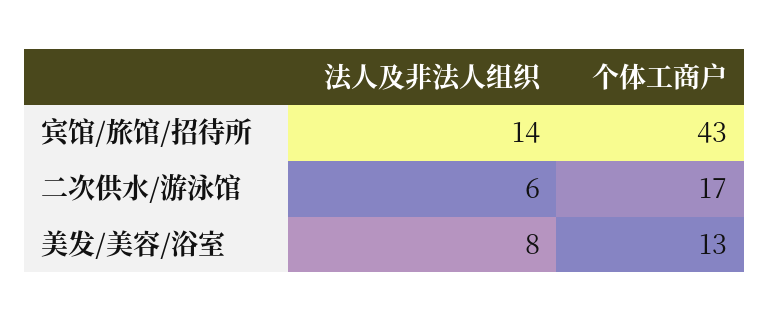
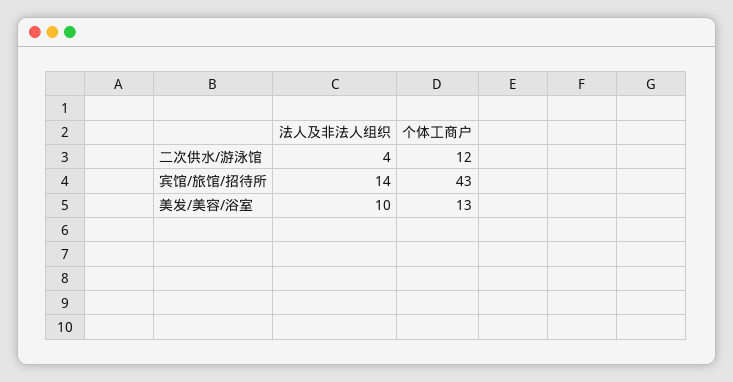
  {
    "法人及非法人组织": {
      "宾馆/旅馆/招待所": 14,
-     "二次供水/游泳馆": 6,
+     "二次供水/游泳馆": 4,
-     "美发/美容/浴室": 8
+     "美发/美容/浴室": 10
    },
    "个体工商户": {
      "宾馆/旅馆/招待所": 43,
-     "二次供水/游泳馆": 17,
+     "二次供水/游泳馆": 12,
      "美发/美容/浴室": 13
    }
  }

